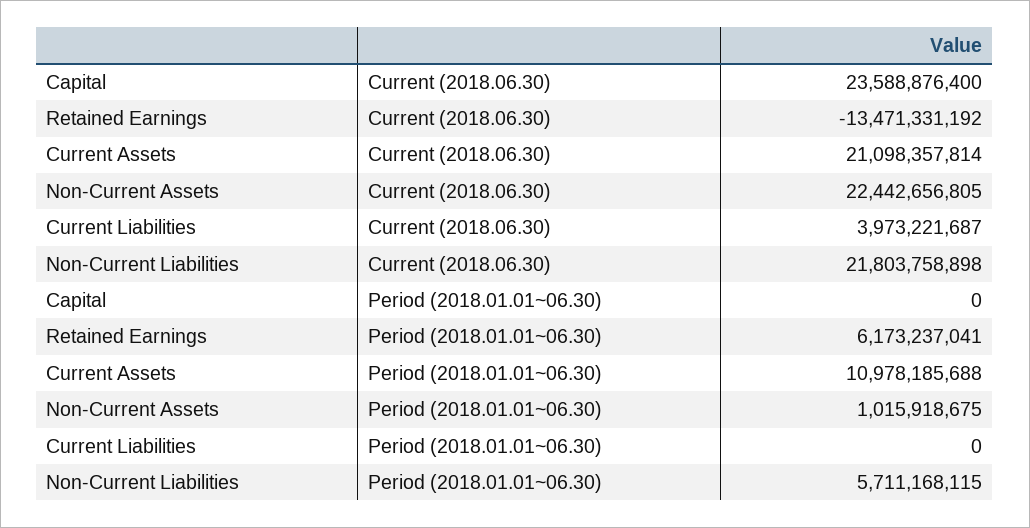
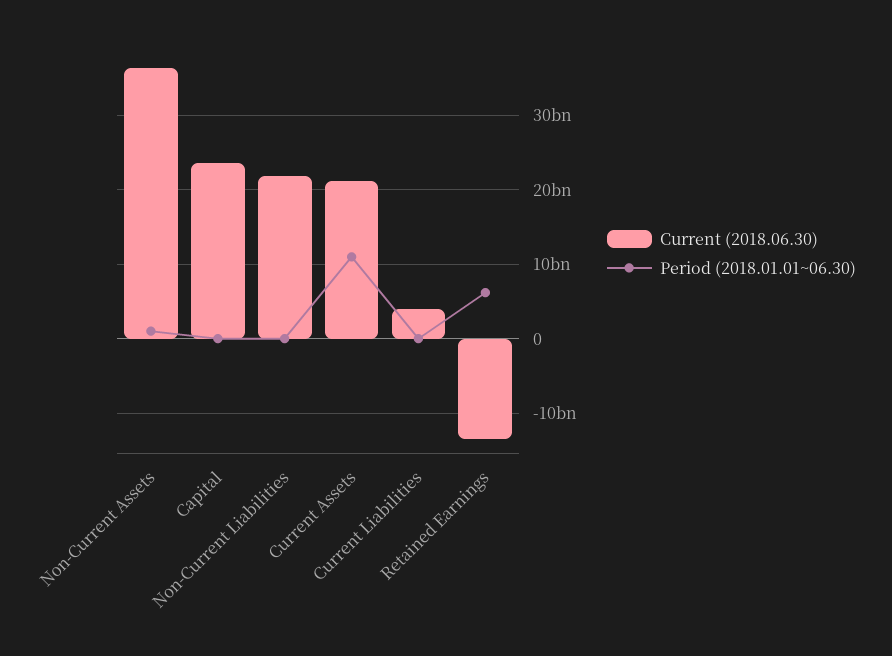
  {
    "Current (2018.06.30)": {
      "Capital": 23588876400,
      "Retained Earnings": -13471331192,
      "Current Assets": 21098357814,
-     "Non-Current Assets": 22442656805,
+     "Non-Current Assets": 36000000000,
      "Current Liabilities": 3973221687,
      "Non-Current Liabilities": 21803758898
    },
    "Period (2018.01.01~06.30)": {
      "Capital": 0,
      "Retained Earnings": 6173237041,
      "Current Assets": 10978185688,
      "Non-Current Assets": 1015918675,
      "Current Liabilities": 0,
-     "Non-Current Liabilities": 5711168115
+     "Non-Current Liabilities": 0
    }
  }

